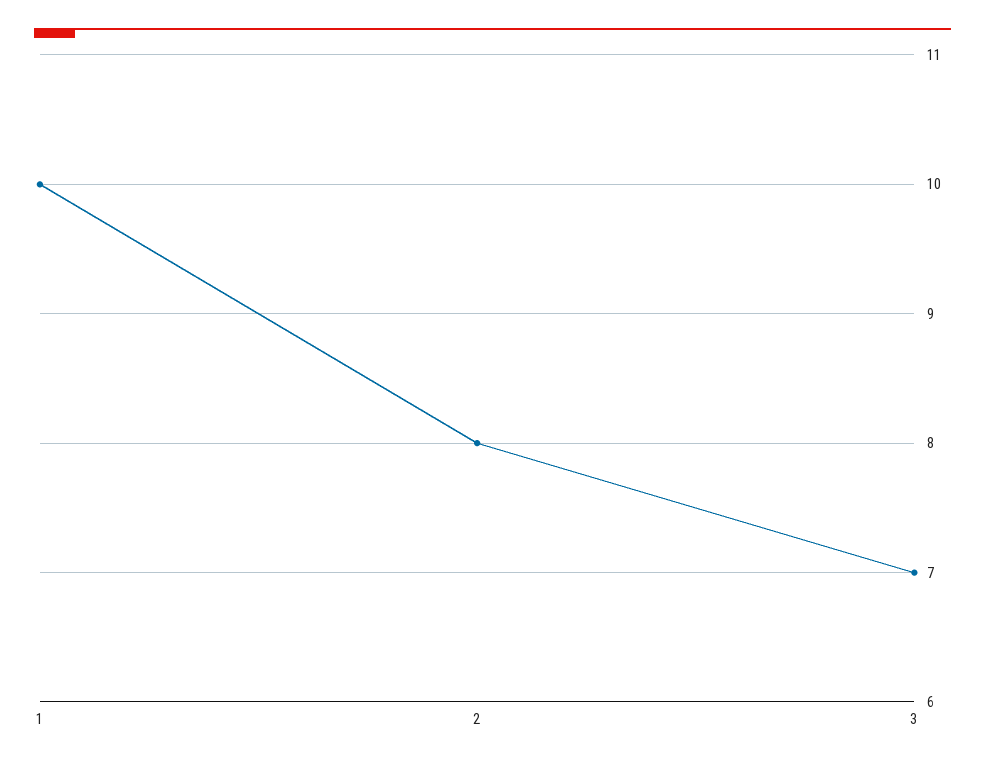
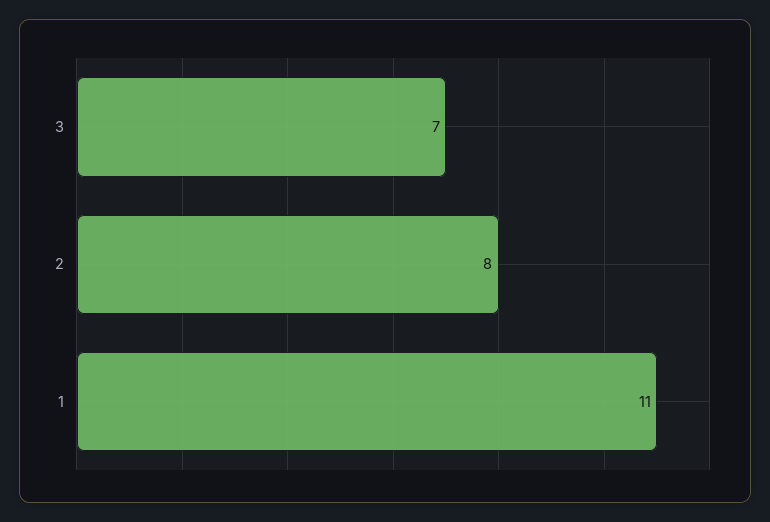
  {
-   "1": 10,
+   "1": 11,
    "2": 8,
    "3": 7
  }

